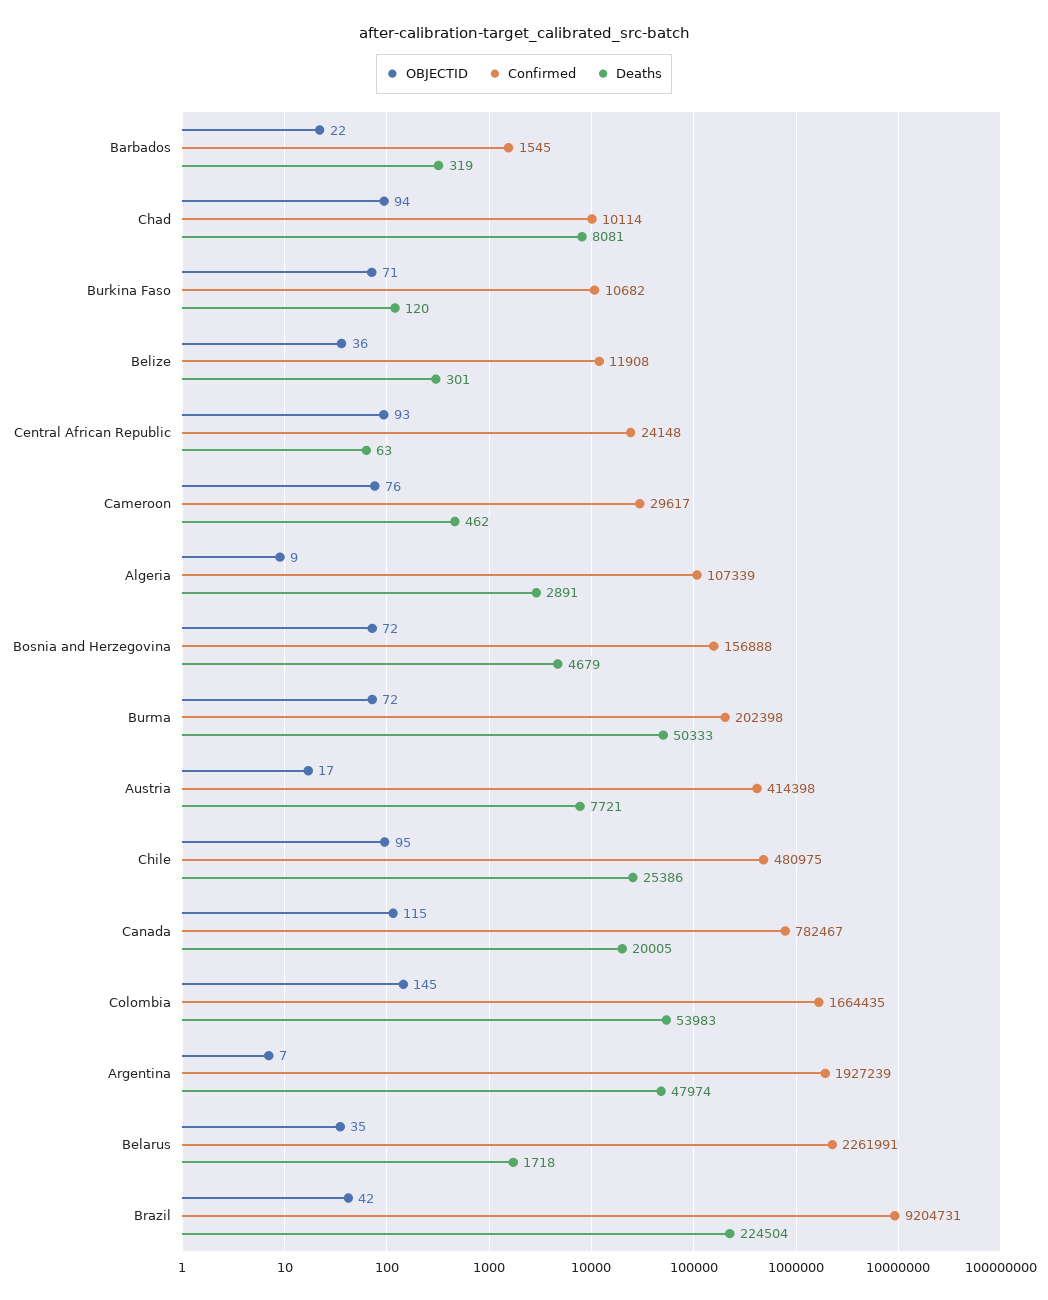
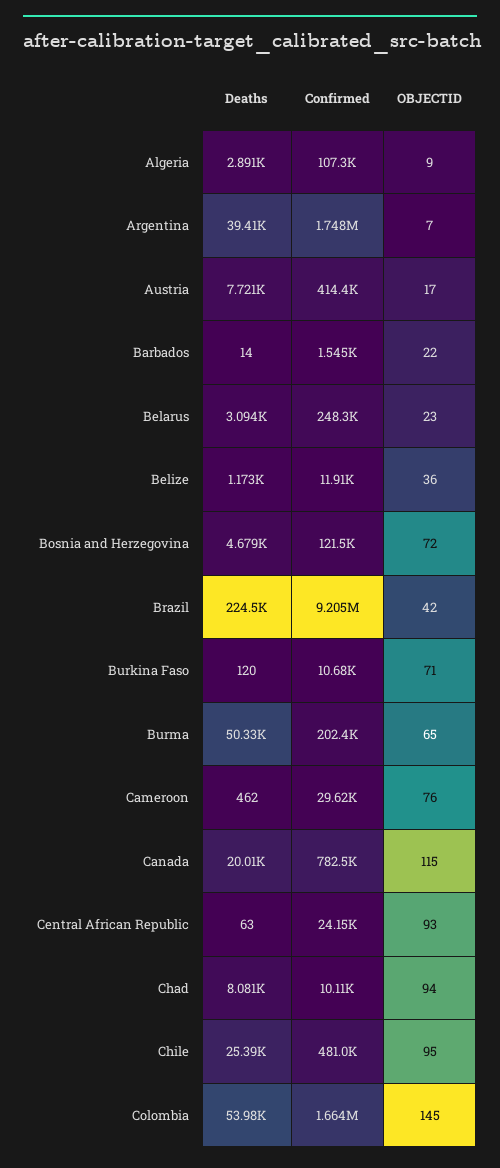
  {
    "OBJECTID": {
      "Barbados": 22,
      "Chad": 94,
      "Burkina Faso": 71,
      "Belize": 36,
      "Central African Republic": 93,
      "Cameroon": 76,
      "Algeria": 9,
      "Bosnia and Herzegovina": 72,
-     "Burma": 72,
+     "Burma": 65,
      "Austria": 17,
      "Chile": 95,
      "Canada": 115,
      "Colombia": 145,
      "Argentina": 7,
-     "Belarus": 35,
+     "Belarus": 23,
      "Brazil": 42
    },
    "Confirmed": {
      "Barbados": 1545,
      "Chad": 10114,
      "Burkina Faso": 10682,
      "Belize": 11908,
      "Central African Republic": 24148,
      "Cameroon": 29617,
      "Algeria": 107339,
-     "Bosnia and Herzegovina": 156888,
+     "Bosnia and Herzegovina": 121500,
      "Burma": 202398,
      "Austria": 414398,
      "Chile": 480975,
      "Canada": 782467,
      "Colombia": 1664435,
-     "Argentina": 1927239,
+     "Argentina": 1748000,
-     "Belarus": 2261991,
+     "Belarus": 248300,
      "Brazil": 9204731
    },
    "Deaths": {
-     "Barbados": 319,
+     "Barbados": 14,
      "Chad": 8081,
      "Burkina Faso": 120,
-     "Belize": 301,
+     "Belize": 1173,
      "Central African Republic": 63,
      "Cameroon": 462,
      "Algeria": 2891,
      "Bosnia and Herzegovina": 4679,
      "Burma": 50333,
      "Austria": 7721,
      "Chile": 25386,
      "Canada": 20005,
      "Colombia": 53983,
-     "Argentina": 47974,
+     "Argentina": 39410,
-     "Belarus": 1718,
+     "Belarus": 3094,
      "Brazil": 224504
    }
  }

